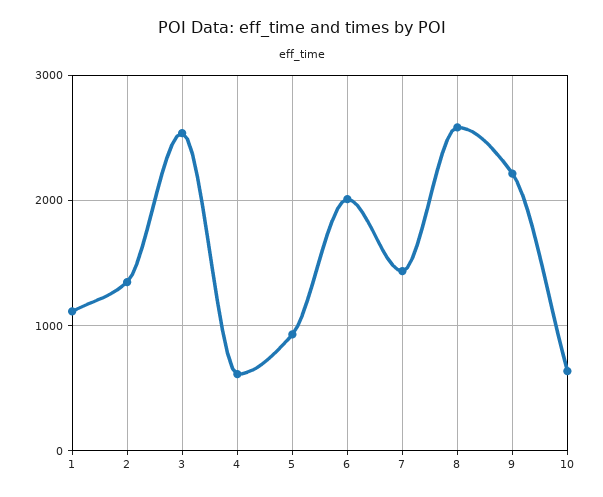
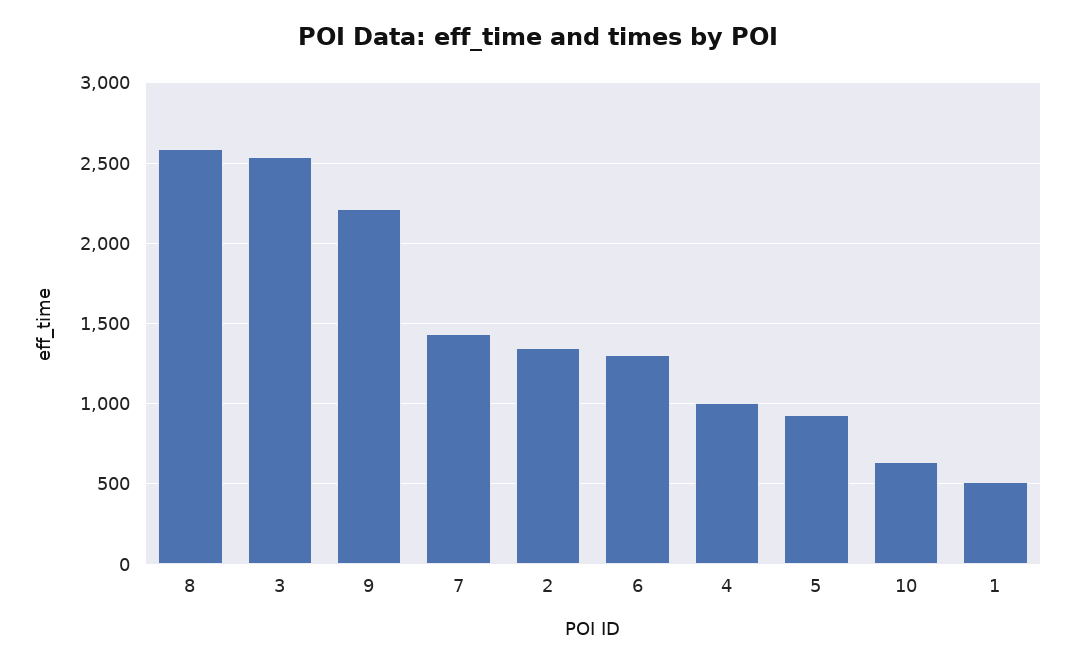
  {
-   "1": 1100,
+   "1": 500,
    "2": 1350,
    "3": 2550,
-   "4": 600,
+   "4": 1000,
    "5": 950,
-   "6": 2000,
+   "6": 1300,
    "7": 1450,
    "8": 2600,
    "9": 2200,
    "10": 650
  }

